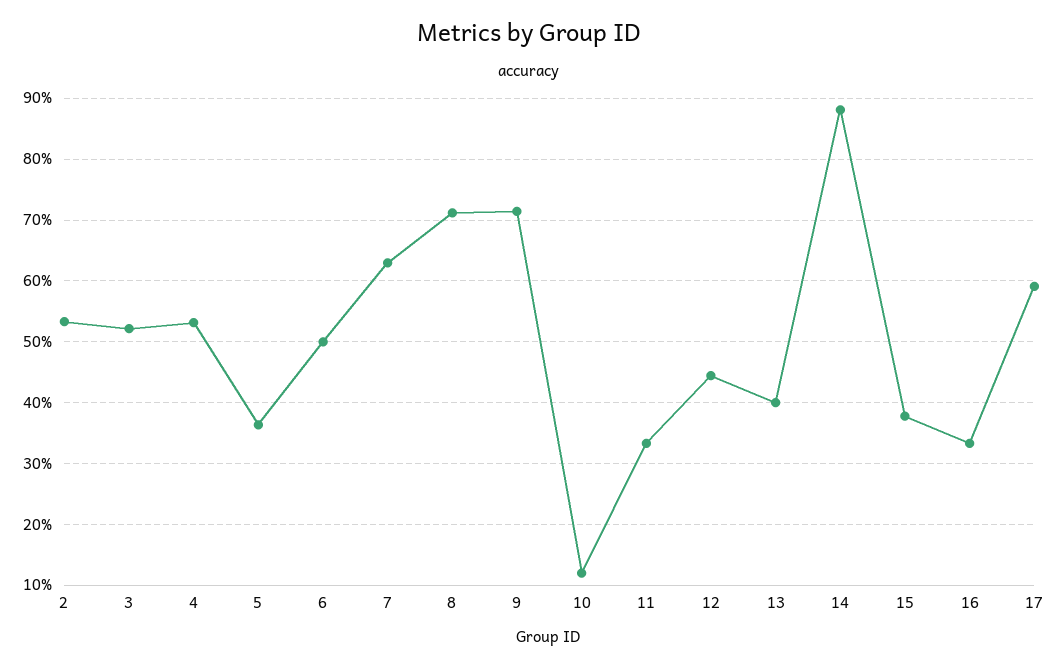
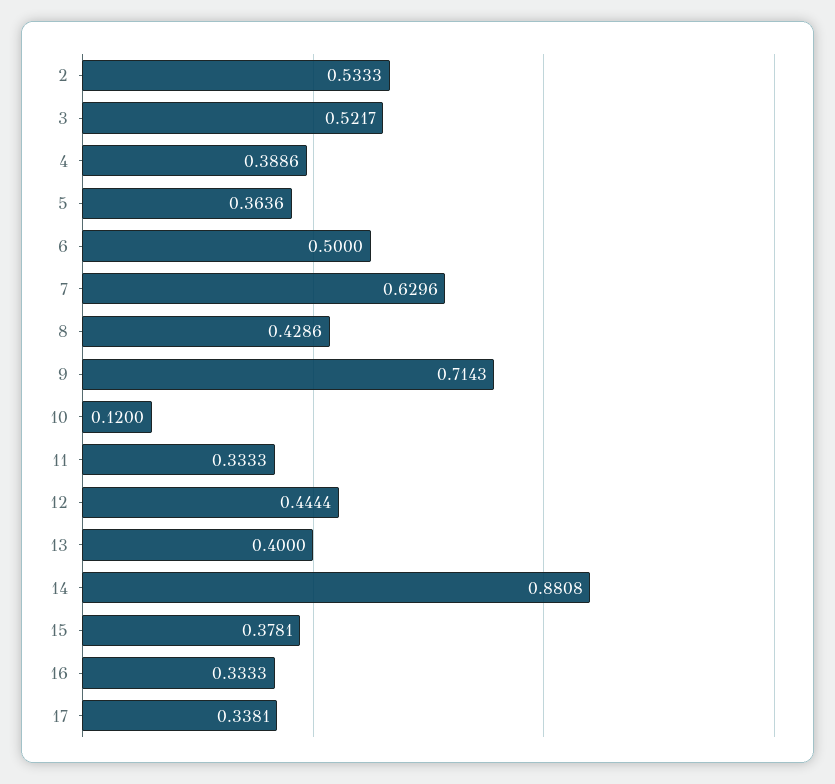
  {
    "2": 0.5333,
    "3": 0.5217,
-   "4": 0.53,
+   "4": 0.3886,
    "5": 0.3636,
    "6": 0.5,
    "7": 0.6296,
-   "8": 0.71,
+   "8": 0.4286,
    "9": 0.7143,
    "10": 0.12,
    "11": 0.3333,
    "12": 0.4444,
    "13": 0.4,
    "14": 0.8808,
    "15": 0.3781,
    "16": 0.3333,
-   "17": 0.59
+   "17": 0.3381
  }

